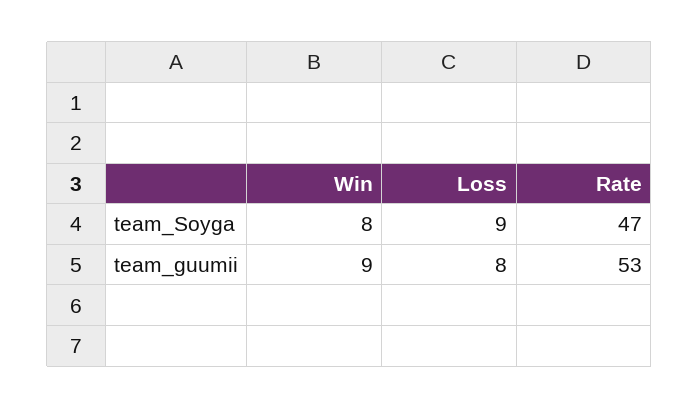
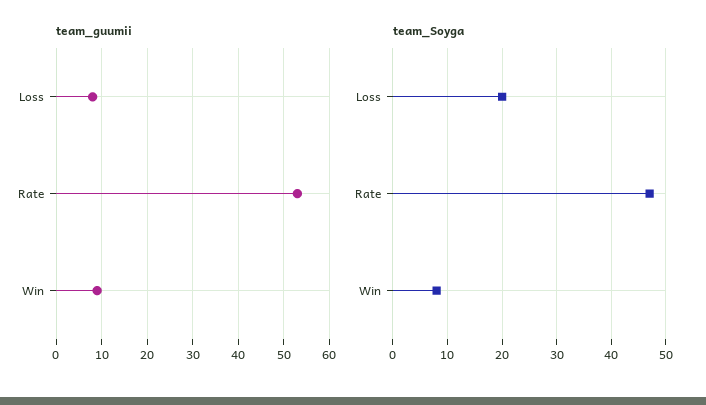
  {
    "team_Soyga": {
      "Win": 8,
-     "Loss": 9,
+     "Loss": 20,
      "Rate": 47
    },
    "team_guumii": {
      "Win": 9,
      "Loss": 8,
      "Rate": 53
    }
  }

